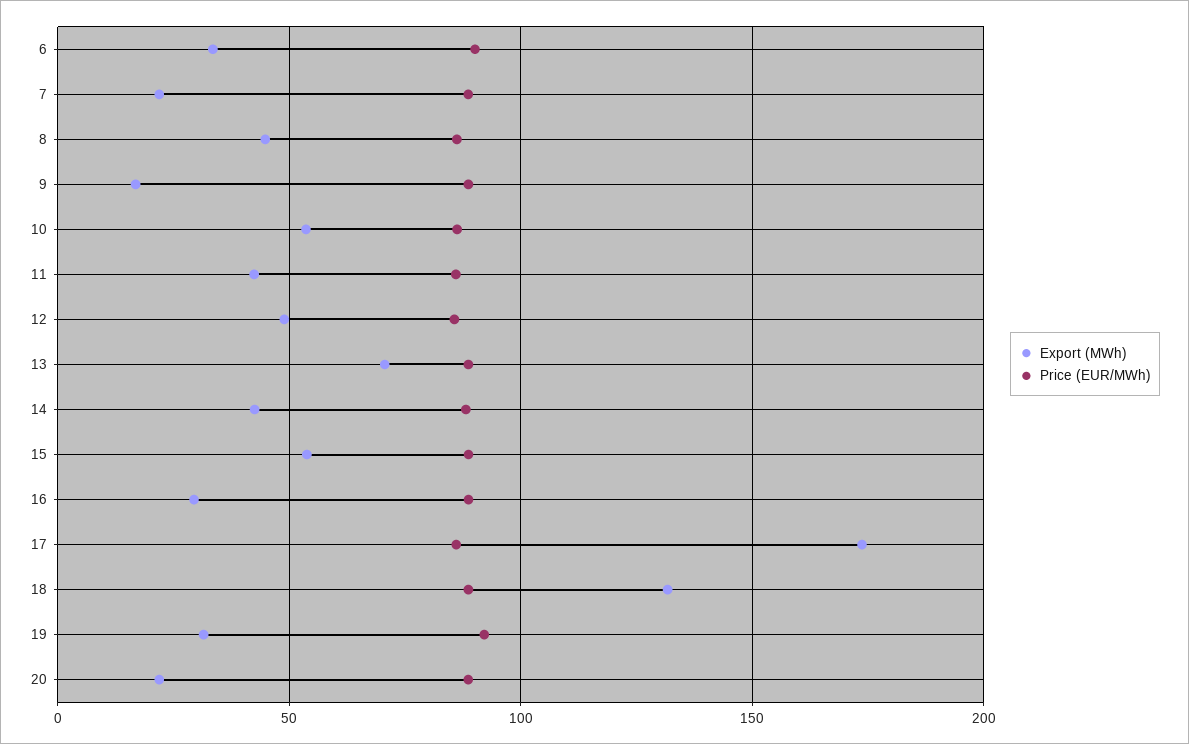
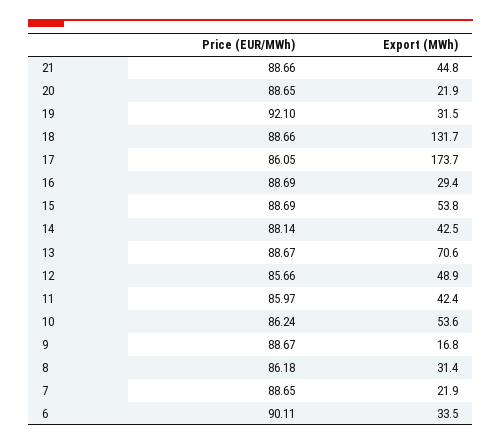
  {
    "Export (MWh)": {
      "6": 33.5,
      "7": 21.9,
-     "8": 45,
+     "8": 31.4,
      "9": 16.8,
      "10": 53.6,
      "11": 42.4,
      "12": 48.9,
      "13": 70.6,
      "14": 42.5,
      "15": 53.8,
      "16": 29.4,
      "17": 173.7,
      "18": 131.7,
      "19": 31.5,
-     "20": 21.9
+     "20": 21.9,
+     "21": 44.8
    },
    "Price (EUR/MWh)": {
      "6": 90.11,
      "7": 88.65,
      "8": 86.18,
      "9": 88.67,
      "10": 86.24,
      "11": 85.97,
      "12": 85.66,
      "13": 88.67,
      "14": 88.14,
      "15": 88.69,
      "16": 88.69,
      "17": 86.05,
      "18": 88.66,
      "19": 92.1,
-     "20": 88.65
+     "20": 88.65,
+     "21": 88.66
    }
  }

